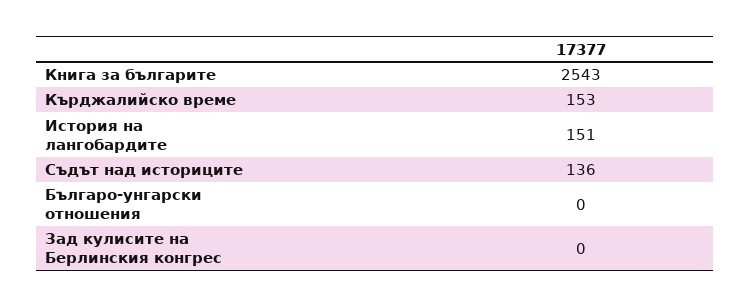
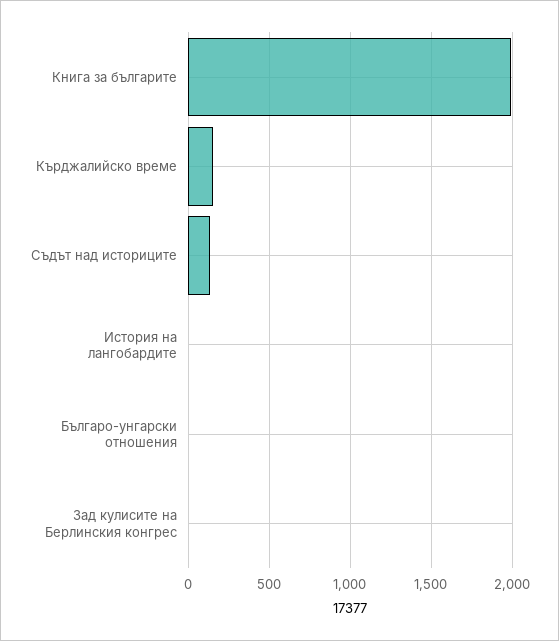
  {
-   "Книга за българите": 2543,
+   "Книга за българите": 2000,
    "Кърджалийско време": 153,
-   "История на лангобардите": 151,
+   "История на лангобардите": 0,
    "Съдът над историците": 136,
    "Българо-унгарски отношения": 0,
    "Зад кулисите на Берлинския конгрес": 0
  }

